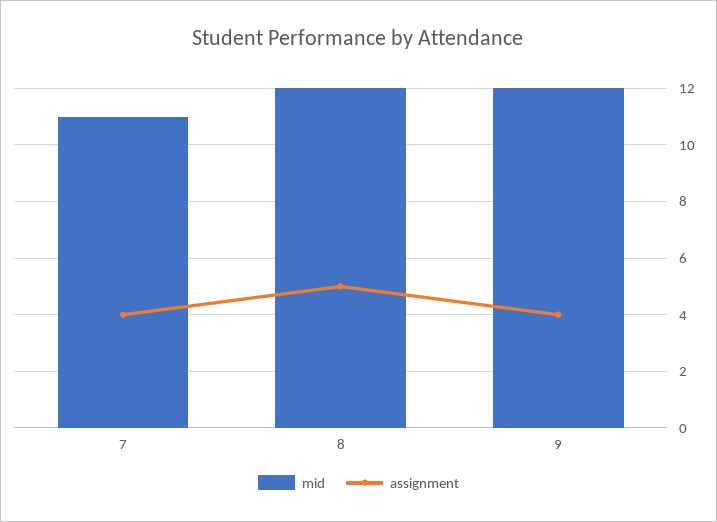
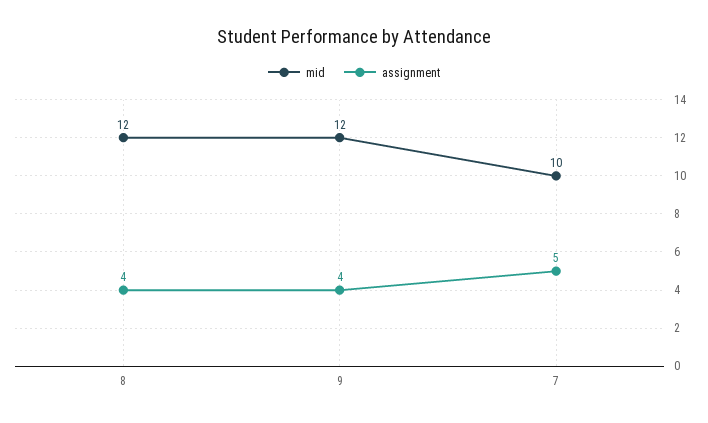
  {
    "mid": {
-     "7": 11,
+     "7": 10,
      "8": 12,
      "9": 12
    },
    "assignment": {
-     "7": 4,
+     "7": 5,
-     "8": 5,
+     "8": 4,
      "9": 4
    }
  }

